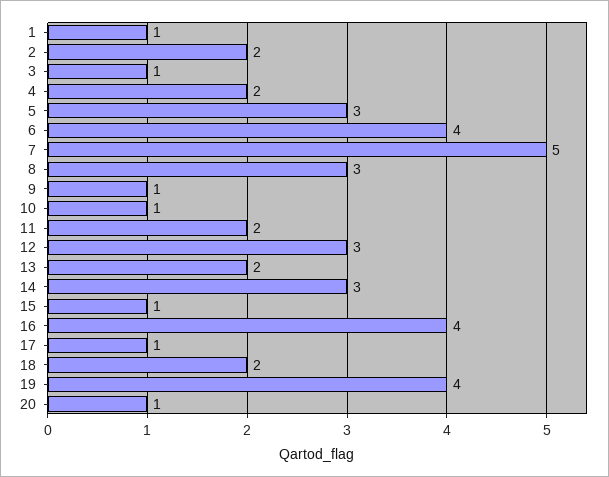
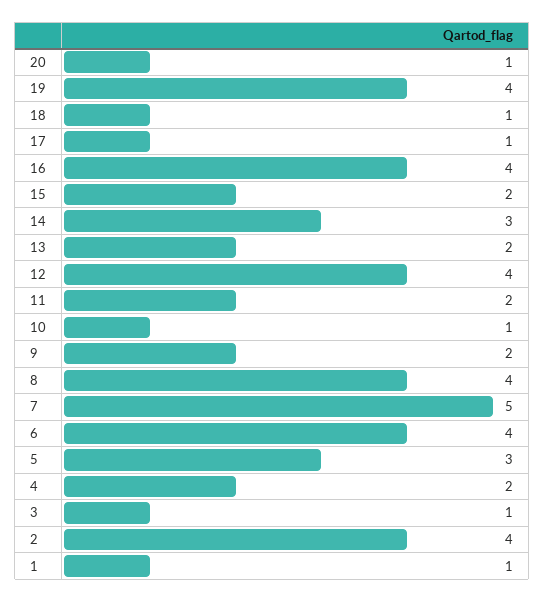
  {
    "1": 1,
-   "2": 2,
+   "2": 4,
    "3": 1,
    "4": 2,
    "5": 3,
    "6": 4,
    "7": 5,
-   "8": 3,
+   "8": 4,
-   "9": 1,
+   "9": 2,
    "10": 1,
    "11": 2,
-   "12": 3,
+   "12": 4,
    "13": 2,
    "14": 3,
-   "15": 1,
+   "15": 2,
    "16": 4,
    "17": 1,
-   "18": 2,
+   "18": 1,
    "19": 4,
    "20": 1
  }

